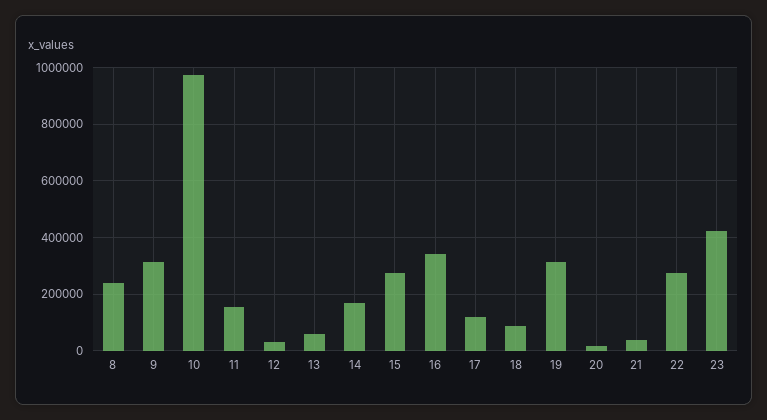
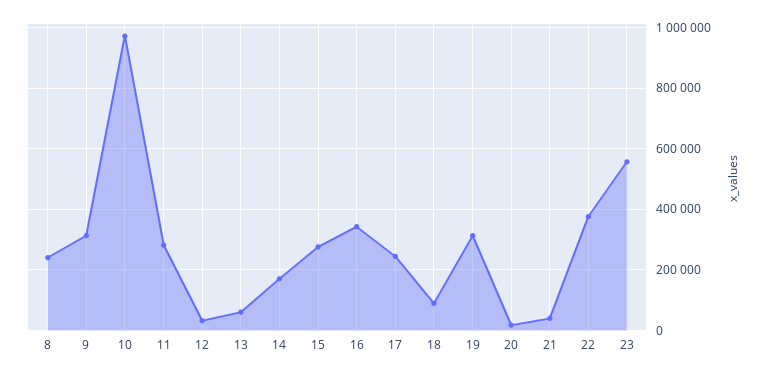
  {
    "8": 240000,
    "9": 320000,
    "10": 980000,
-   "11": 150000,
+   "11": 280000,
    "12": 40000,
    "13": 60000,
    "14": 180000,
    "15": 280000,
    "16": 340000,
-   "17": 125000,
+   "17": 240000,
    "18": 80000,
    "19": 320000,
    "20": 20000,
    "21": 40000,
-   "22": 275000,
+   "22": 380000,
-   "23": 425000
+   "23": 560000
  }

